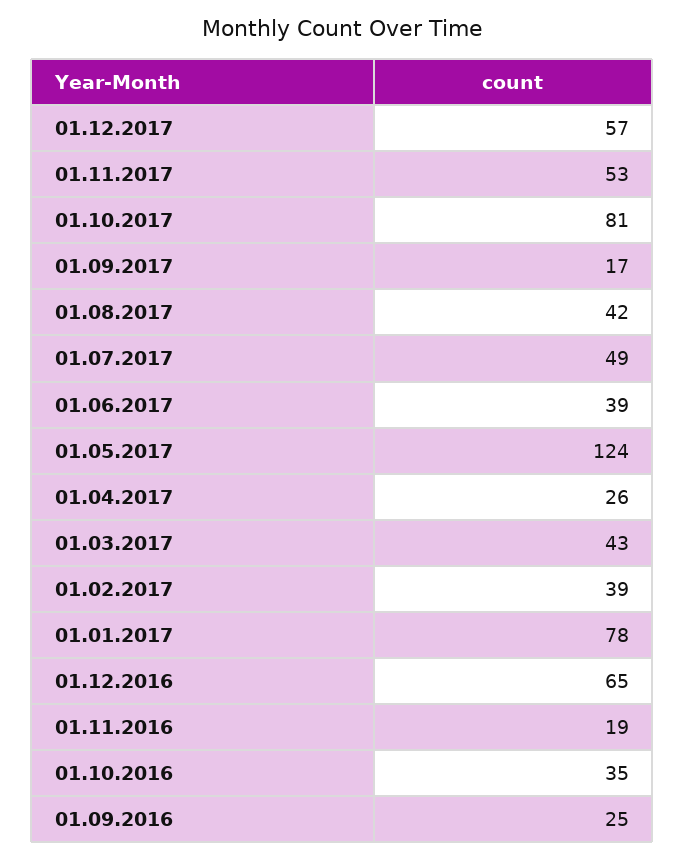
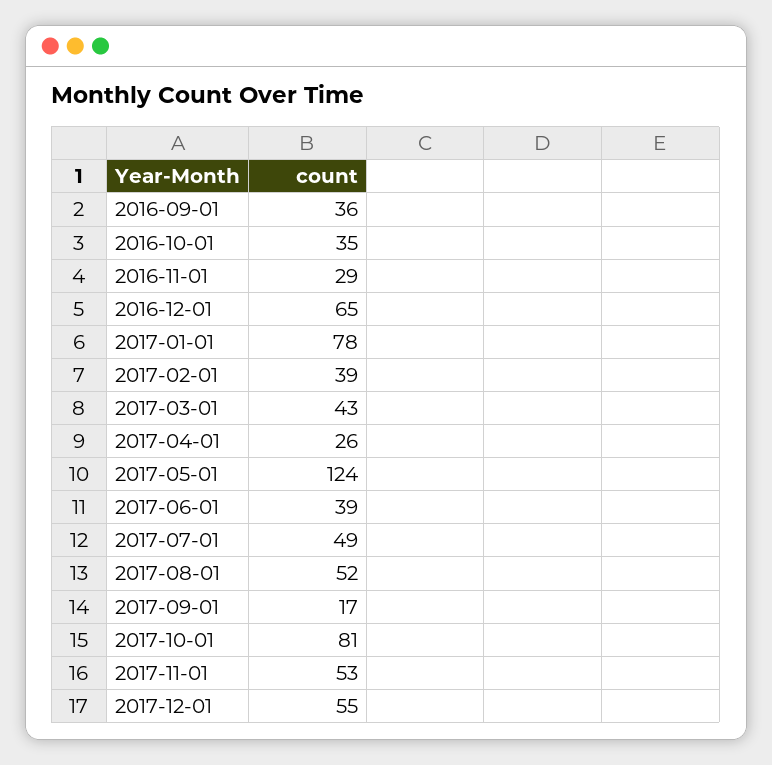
  {
-   "01.12.2017": 57,
+   "01.12.2017": 55,
    "01.11.2017": 53,
    "01.10.2017": 81,
    "01.09.2017": 17,
-   "01.08.2017": 42,
+   "01.08.2017": 52,
    "01.07.2017": 49,
    "01.06.2017": 39,
    "01.05.2017": 124,
    "01.04.2017": 26,
    "01.03.2017": 43,
    "01.02.2017": 39,
    "01.01.2017": 78,
    "01.12.2016": 65,
-   "01.11.2016": 19,
+   "01.11.2016": 29,
    "01.10.2016": 35,
-   "01.09.2016": 25
+   "01.09.2016": 36
  }

